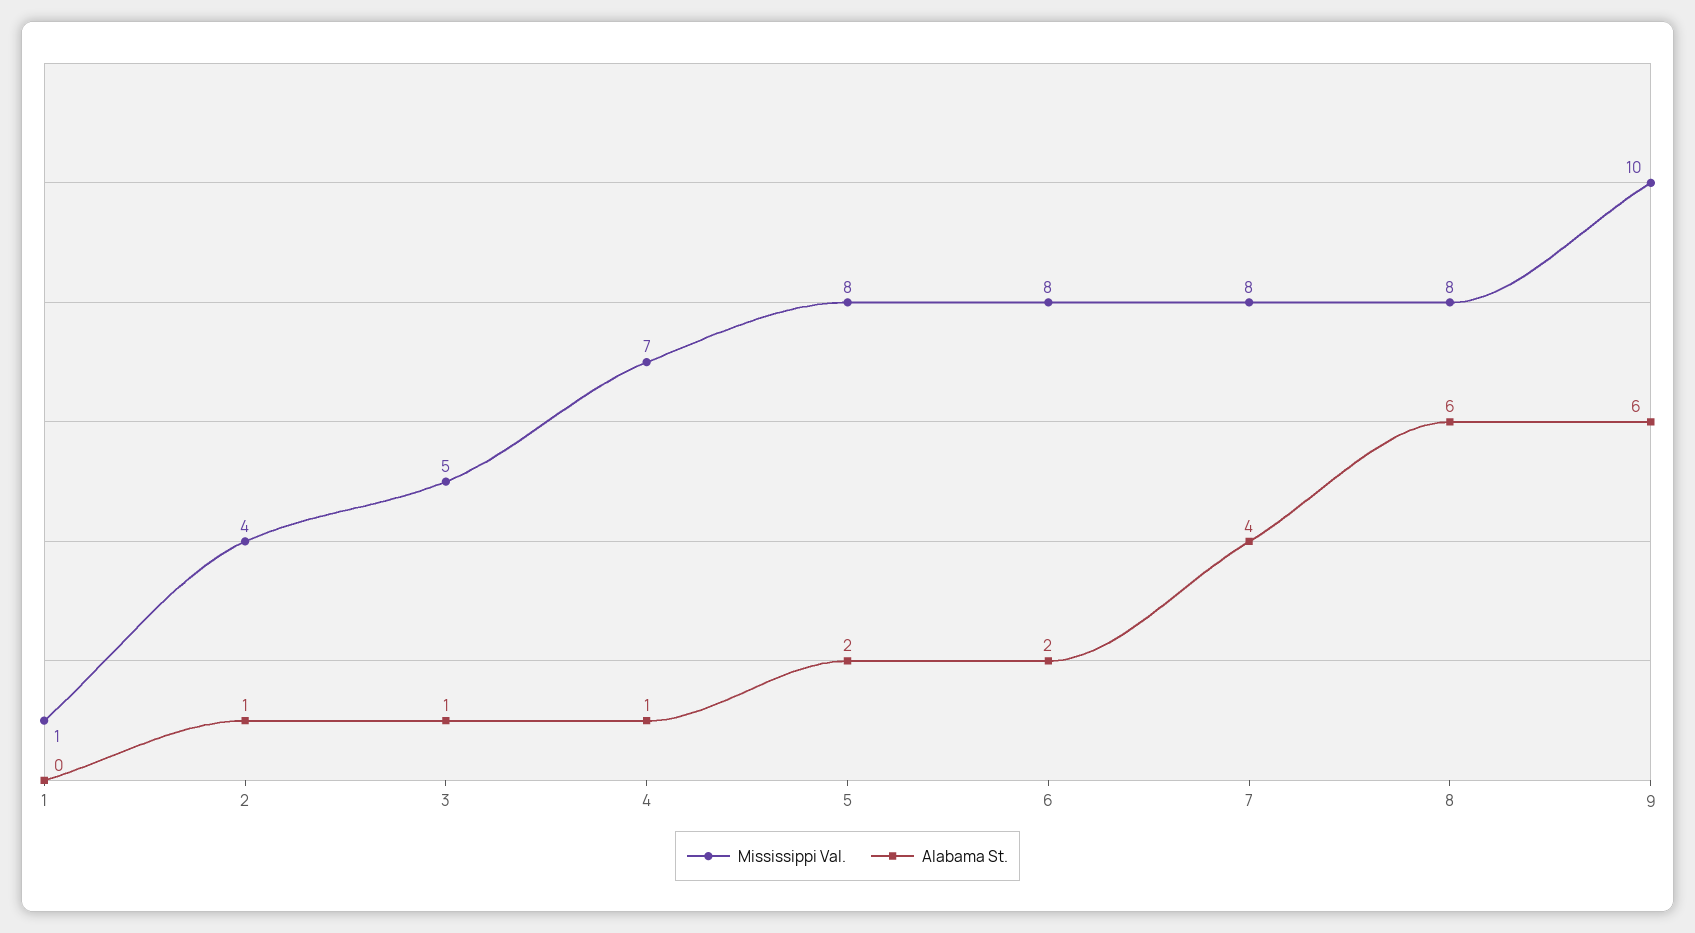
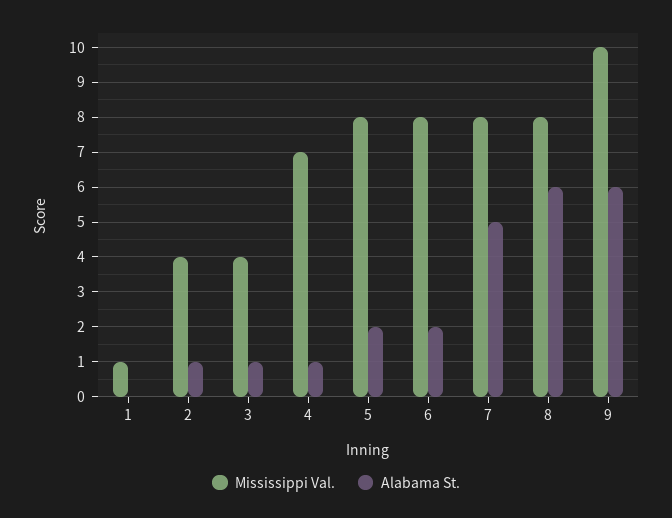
  {
    "Mississippi Val.": {
      "1": 1,
      "2": 4,
-     "3": 5,
+     "3": 4,
      "4": 7,
      "5": 8,
      "6": 8,
      "7": 8,
      "8": 8,
      "9": 10
    },
    "Alabama St.": {
      "1": 0,
      "2": 1,
      "3": 1,
      "4": 1,
      "5": 2,
      "6": 2,
-     "7": 4,
+     "7": 5,
      "8": 6,
      "9": 6
    }
  }

